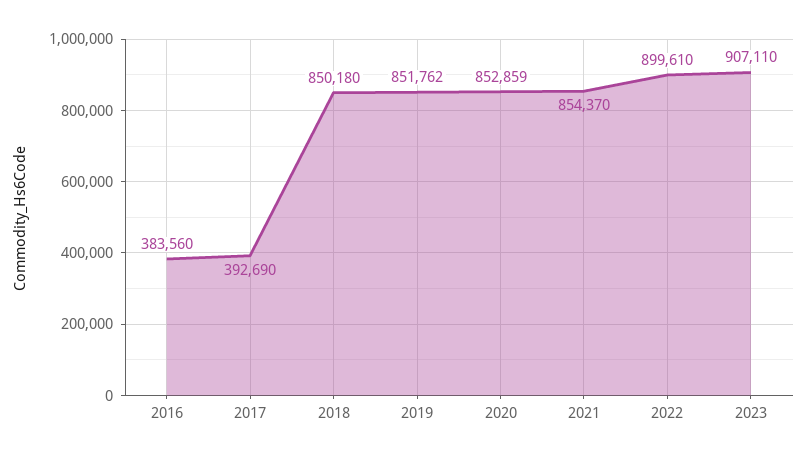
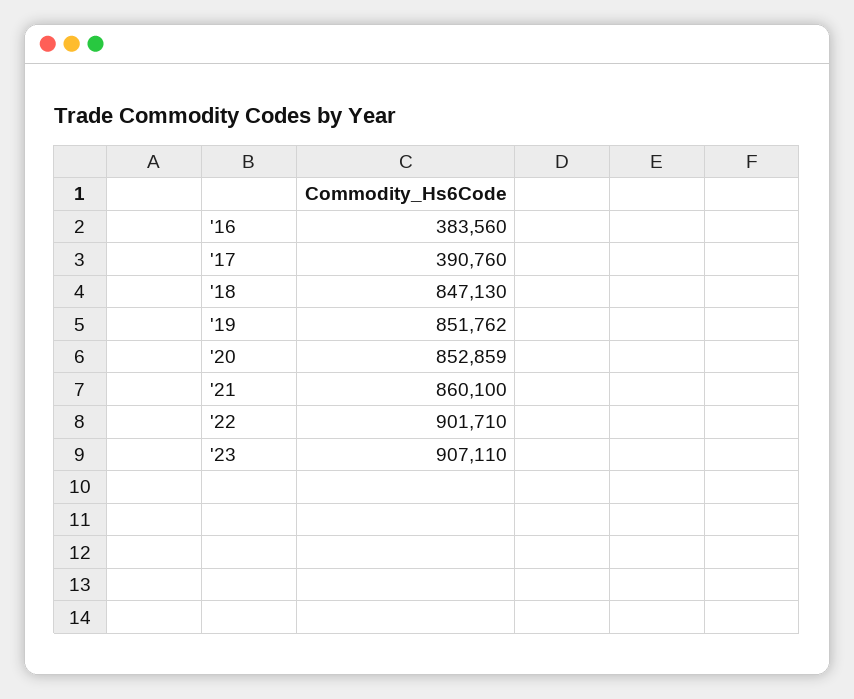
  {
    "2016": 383560,
-   "2017": 392690,
+   "2017": 390760,
-   "2018": 850180,
+   "2018": 847130,
    "2019": 851762,
    "2020": 852859,
-   "2021": 854370,
+   "2021": 860100,
-   "2022": 899610,
+   "2022": 901710,
    "2023": 907110
  }

